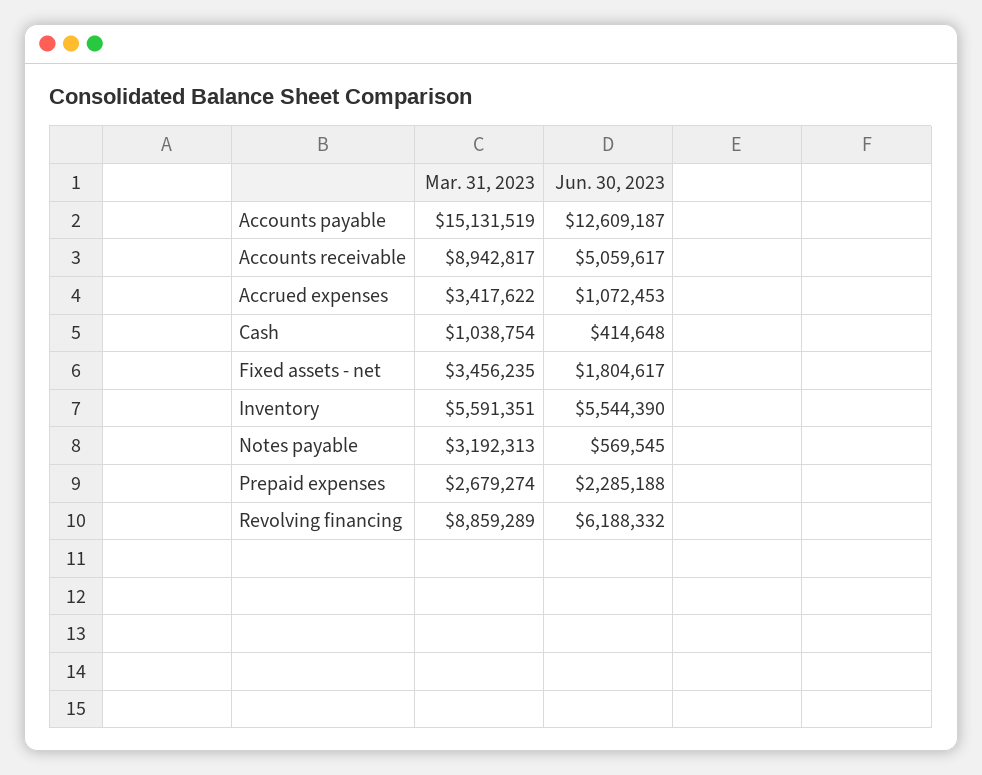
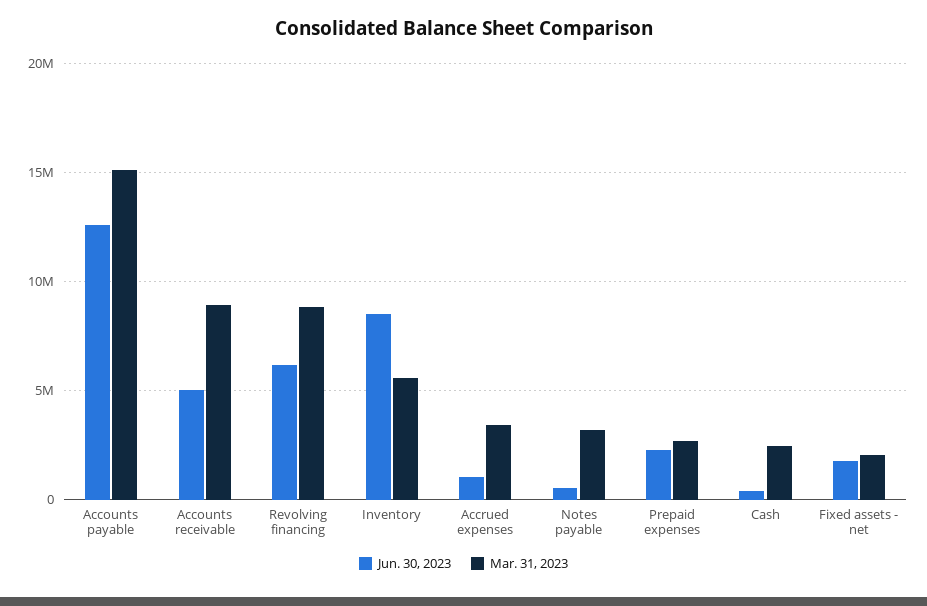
  {
    "Mar. 31, 2023": {
      "Accounts payable": 15131519,
      "Accounts receivable": 8942817,
      "Accrued expenses": 3417622,
-     "Cash": 1038754,
+     "Cash": 2500000,
-     "Fixed assets - net": 3456235,
+     "Fixed assets - net": 2000000,
      "Inventory": 5591351,
      "Notes payable": 3192313,
      "Prepaid expenses": 2679274,
      "Revolving financing": 8859289
    },
    "Jun. 30, 2023": {
      "Accounts payable": 12609187,
      "Accounts receivable": 5059617,
      "Accrued expenses": 1072453,
      "Cash": 414648,
      "Fixed assets - net": 1804617,
-     "Inventory": 5544390,
+     "Inventory": 8500000,
      "Notes payable": 569545,
      "Prepaid expenses": 2285188,
      "Revolving financing": 6188332
    }
  }

